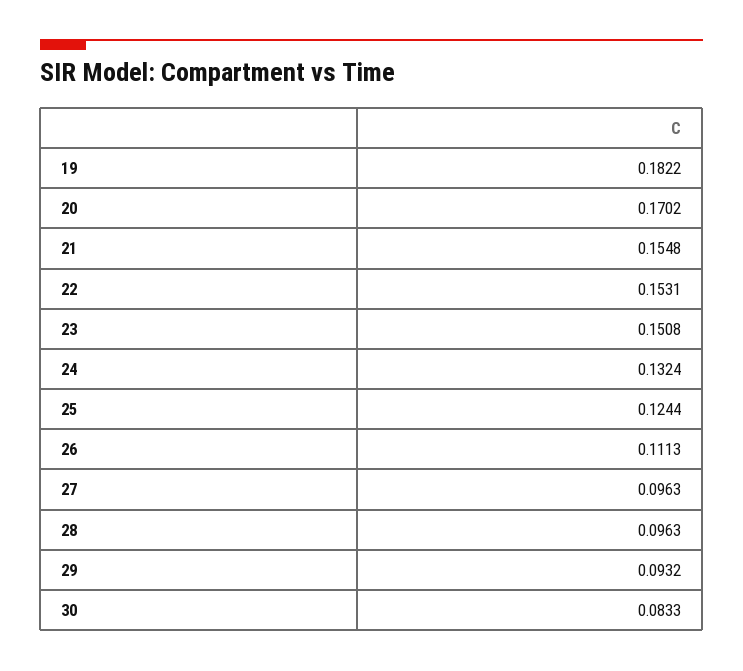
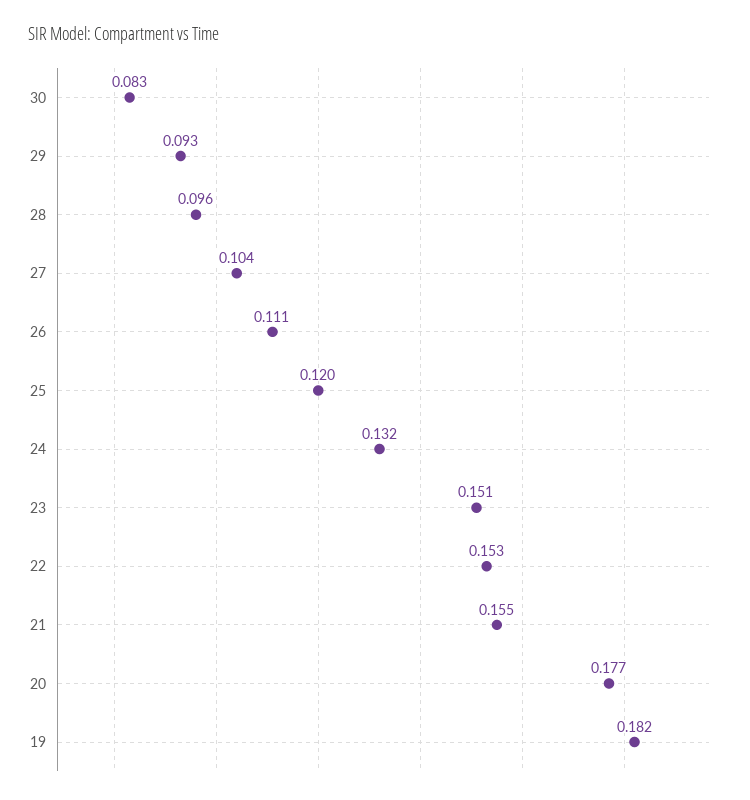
  {
    "19": 0.1822,
-   "20": 0.1702,
+   "20": 0.177,
    "21": 0.1548,
    "22": 0.1531,
    "23": 0.1508,
    "24": 0.1324,
-   "25": 0.1244,
+   "25": 0.12,
    "26": 0.1113,
-   "27": 0.0963,
+   "27": 0.104,
    "28": 0.0963,
    "29": 0.0932,
    "30": 0.0833
  }

